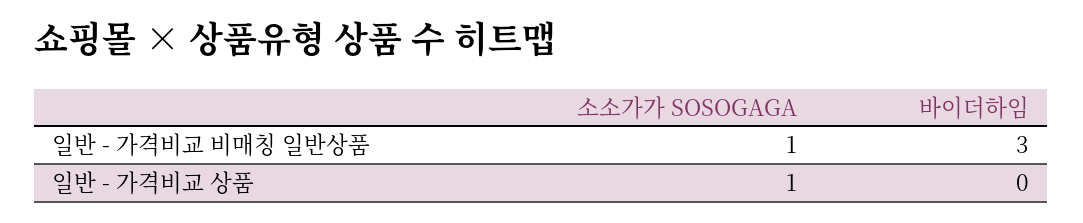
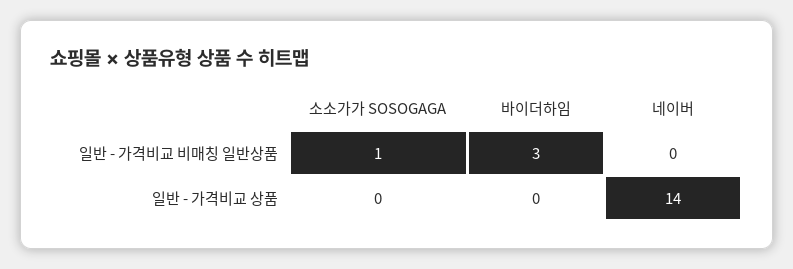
  {
    "소소가가 SOSOGAGA": {
      "일반 - 가격비교 비매칭 일반상품": 1,
-     "일반 - 가격비교 상품": 1
+     "일반 - 가격비교 상품": 0
    },
    "바이더하임": {
      "일반 - 가격비교 비매칭 일반상품": 3,
      "일반 - 가격비교 상품": 0
-   }
+   },
+   "네이버": {
+     "일반 - 가격비교 비매칭 일반상품": 0,
+     "일반 - 가격비교 상품": 14
+   }
  }

